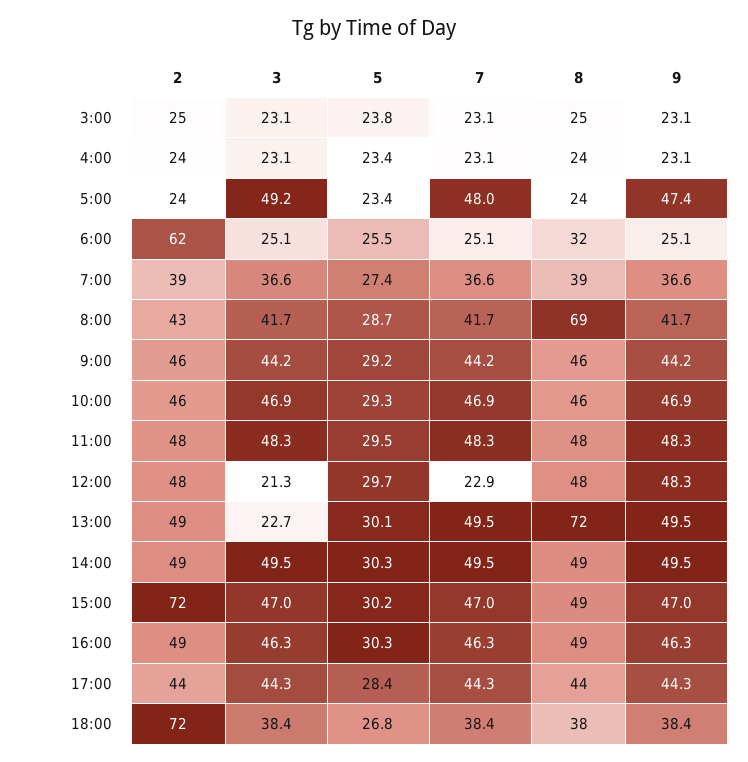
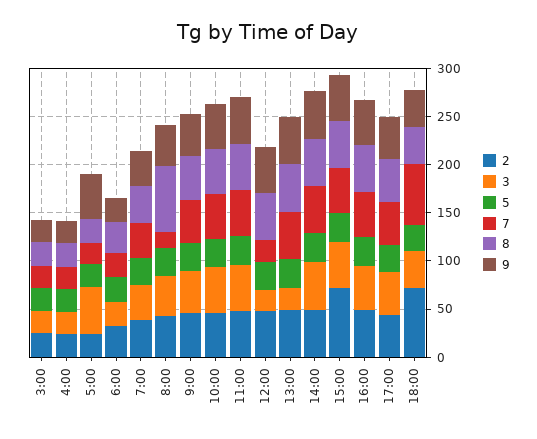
  {
    "2": {
      "3:00": 25,
      "4:00": 24,
      "5:00": 24,
-     "6:00": 62,
+     "6:00": 30,
      "7:00": 39,
      "8:00": 43,
      "9:00": 46,
      "10:00": 46,
      "11:00": 48,
      "12:00": 48,
      "13:00": 49,
      "14:00": 49,
      "15:00": 72,
      "16:00": 49,
      "17:00": 44,
      "18:00": 72
    },
    "3": {
      "3:00": 23.1,
      "4:00": 23.1,
      "5:00": 49.2,
      "6:00": 25.1,
      "7:00": 36.6,
      "8:00": 41.7,
      "9:00": 44.2,
      "10:00": 46.9,
      "11:00": 48.3,
      "12:00": 21.3,
      "13:00": 22.7,
      "14:00": 49.5,
      "15:00": 47,
      "16:00": 46.3,
      "17:00": 44.3,
      "18:00": 38.4
    },
    "5": {
      "3:00": 23.8,
      "4:00": 23.4,
      "5:00": 23.4,
      "6:00": 25.5,
      "7:00": 27.4,
      "8:00": 28.7,
      "9:00": 29.2,
      "10:00": 29.3,
      "11:00": 29.5,
      "12:00": 29.7,
      "13:00": 30.1,
      "14:00": 30.3,
      "15:00": 30.2,
      "16:00": 30.3,
      "17:00": 28.4,
      "18:00": 26.8
    },
    "7": {
      "3:00": 23.1,
      "4:00": 23.1,
-     "5:00": 48,
+     "5:00": 20,
      "6:00": 25.1,
      "7:00": 36.6,
-     "8:00": 41.7,
+     "8:00": 20,
      "9:00": 44.2,
      "10:00": 46.9,
      "11:00": 48.3,
      "12:00": 22.9,
      "13:00": 49.5,
      "14:00": 49.5,
      "15:00": 47,
      "16:00": 46.3,
      "17:00": 44.3,
-     "18:00": 38.4
+     "18:00": 60
    },
    "8": {
      "3:00": 25,
      "4:00": 24,
      "5:00": 24,
      "6:00": 32,
      "7:00": 39,
      "8:00": 69,
      "9:00": 46,
      "10:00": 46,
      "11:00": 48,
      "12:00": 48,
-     "13:00": 72,
+     "13:00": 50,
      "14:00": 49,
      "15:00": 49,
      "16:00": 49,
      "17:00": 44,
      "18:00": 38
    },
    "9": {
      "3:00": 23.1,
      "4:00": 23.1,
      "5:00": 47.4,
      "6:00": 25.1,
      "7:00": 36.6,
      "8:00": 41.7,
      "9:00": 44.2,
      "10:00": 46.9,
      "11:00": 48.3,
      "12:00": 48.3,
      "13:00": 49.5,
      "14:00": 49.5,
      "15:00": 47,
      "16:00": 46.3,
      "17:00": 44.3,
      "18:00": 38.4
    }
  }

